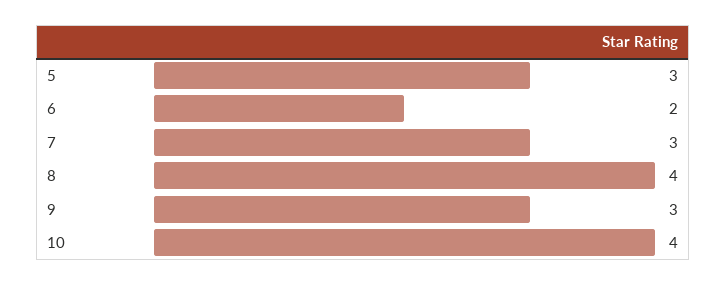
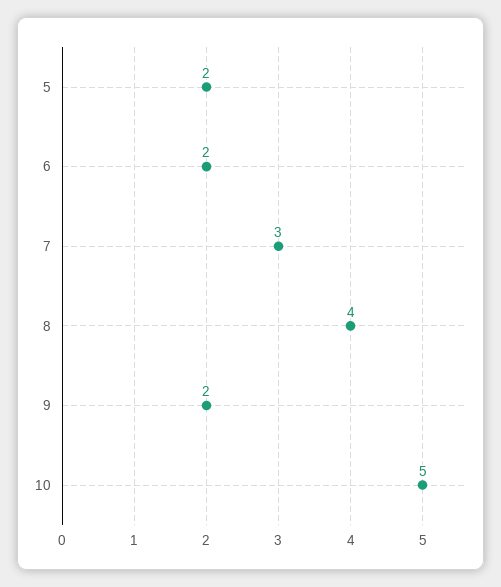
  {
-   "5": 3,
+   "5": 2,
    "6": 2,
    "7": 3,
    "8": 4,
-   "9": 3,
+   "9": 2,
-   "10": 4
+   "10": 5
  }

